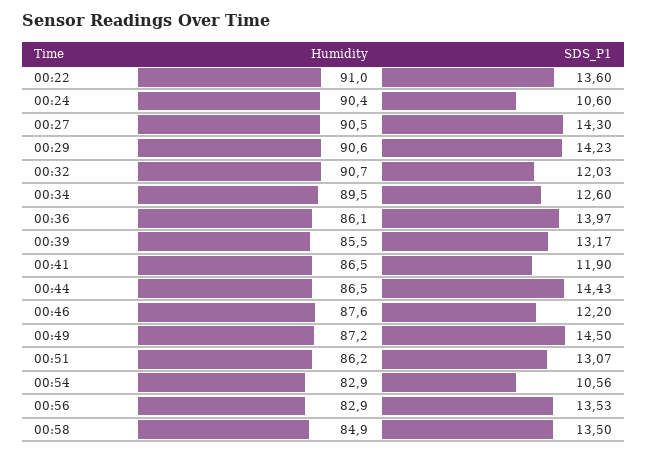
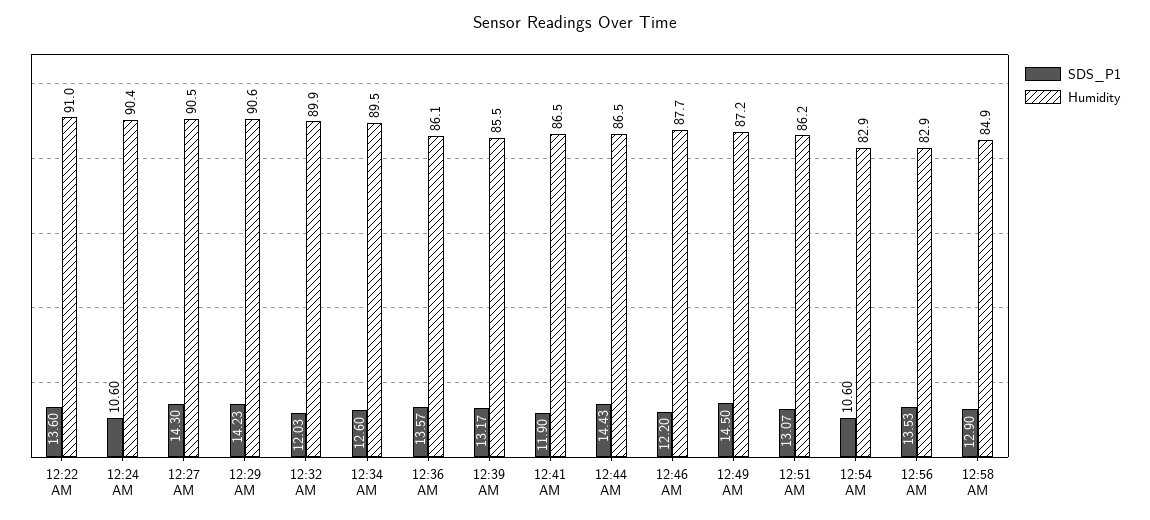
  {
    "Humidity": {
      "00:22": 91,
      "00:24": 90.4,
      "00:27": 90.5,
      "00:29": 90.6,
-     "00:32": 90.7,
+     "00:32": 89.9,
      "00:34": 89.5,
      "00:36": 86.1,
      "00:39": 85.5,
      "00:41": 86.5,
      "00:44": 86.5,
-     "00:46": 87.6,
+     "00:46": 87.7,
      "00:49": 87.2,
      "00:51": 86.2,
      "00:54": 82.9,
      "00:56": 82.9,
      "00:58": 84.9
    },
    "SDS_P1": {
      "00:22": 13.6,
      "00:24": 10.6,
      "00:27": 14.3,
      "00:29": 14.23,
      "00:32": 12.03,
      "00:34": 12.6,
-     "00:36": 13.97,
+     "00:36": 13.57,
      "00:39": 13.17,
      "00:41": 11.9,
      "00:44": 14.43,
      "00:46": 12.2,
      "00:49": 14.5,
      "00:51": 13.07,
-     "00:54": 10.56,
+     "00:54": 10.6,
      "00:56": 13.53,
-     "00:58": 13.5
+     "00:58": 12.9
    }
  }

